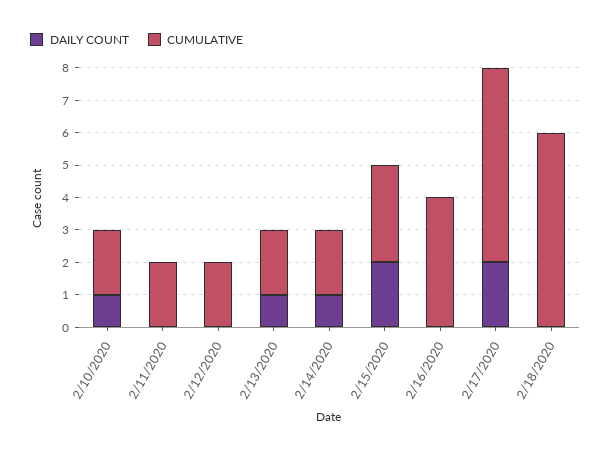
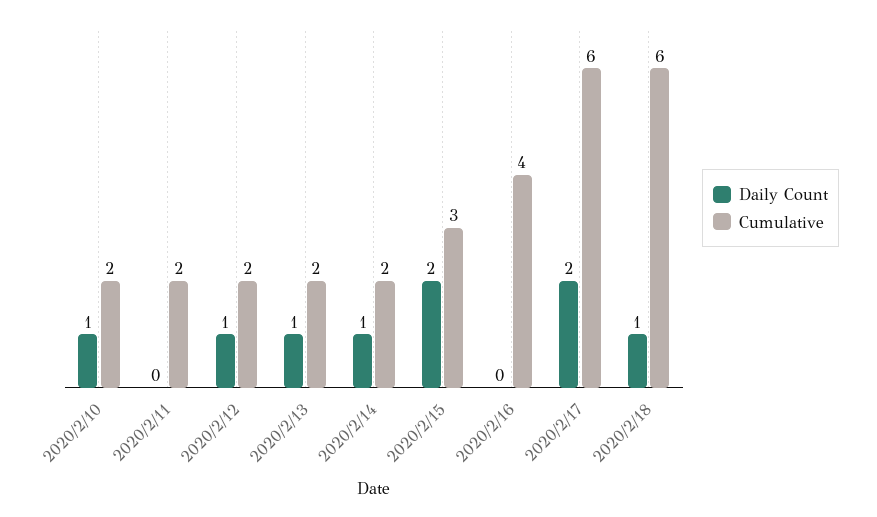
  {
    "DAILY COUNT": {
      "2/10/2020": 1,
      "2/11/2020": 0,
-     "2/12/2020": 0,
+     "2/12/2020": 1,
      "2/13/2020": 1,
      "2/14/2020": 1,
      "2/15/2020": 2,
      "2/16/2020": 0,
      "2/17/2020": 2,
-     "2/18/2020": 0
+     "2/18/2020": 1
    },
    "CUMULATIVE": {
      "2/10/2020": 2,
      "2/11/2020": 2,
      "2/12/2020": 2,
      "2/13/2020": 2,
      "2/14/2020": 2,
      "2/15/2020": 3,
      "2/16/2020": 4,
      "2/17/2020": 6,
      "2/18/2020": 6
    }
  }

